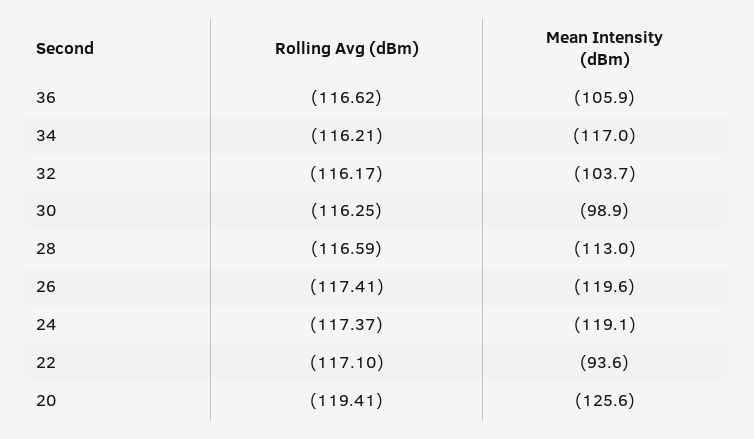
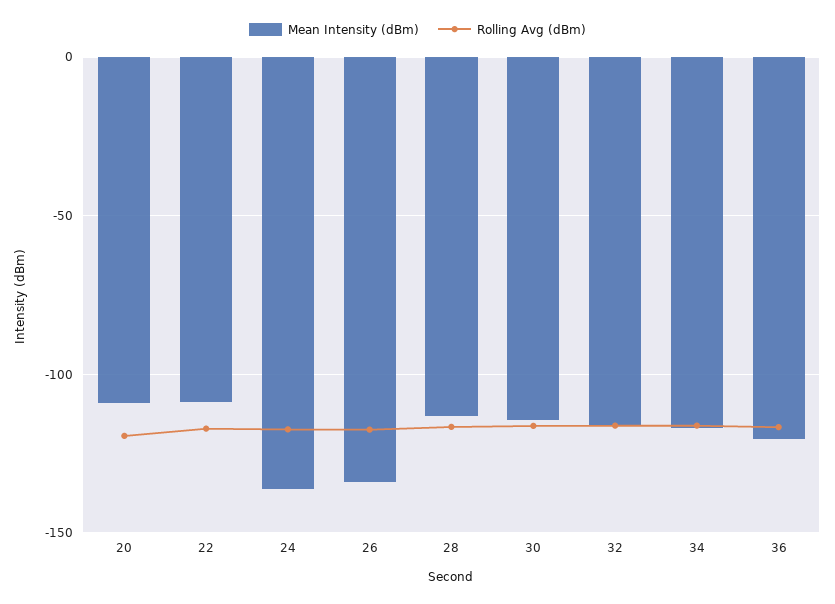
  {
    "Rolling Avg (dBm)": {
      "36": -116.62,
      "34": -116.21,
      "32": -116.17,
      "30": -116.25,
      "28": -116.59,
      "26": -117.41,
      "24": -117.37,
      "22": -117.1,
      "20": -119.41
    },
    "Mean Intensity (dBm)": {
-     "36": -105.9,
+     "36": -120,
      "34": -117,
-     "32": -103.7,
+     "32": -115,
-     "30": -98.9,
+     "30": -115,
      "28": -113,
-     "26": -119.6,
+     "26": -135,
-     "24": -119.1,
+     "24": -135,
-     "22": -93.6,
+     "22": -110,
-     "20": -125.6
+     "20": -110
    }
  }

